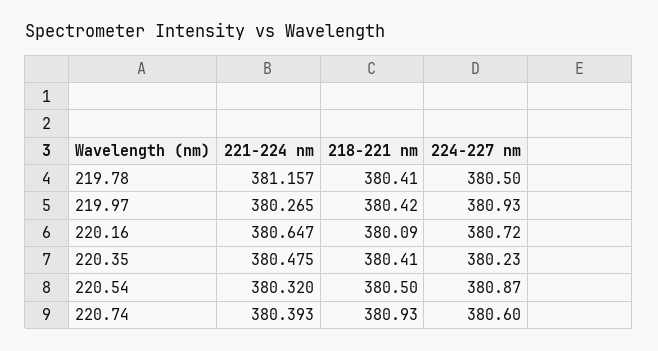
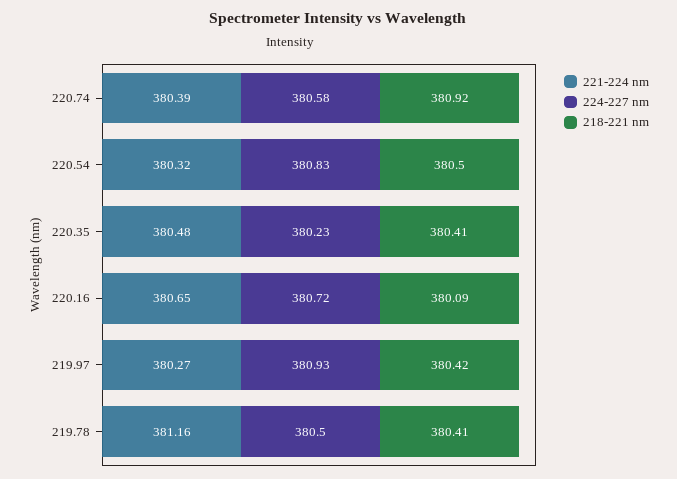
  {
    "221-224 nm": {
      "219.78": 381.157,
      "219.97": 380.265,
      "220.16": 380.647,
      "220.35": 380.475,
      "220.54": 380.32,
      "220.74": 380.393
    },
    "218-221 nm": {
      "219.78": 380.41,
      "219.97": 380.42,
      "220.16": 380.09,
      "220.35": 380.41,
      "220.54": 380.5,
-     "220.74": 380.93
+     "220.74": 380.92
    },
    "224-227 nm": {
      "219.78": 380.5,
      "219.97": 380.93,
      "220.16": 380.72,
      "220.35": 380.23,
-     "220.54": 380.87,
+     "220.54": 380.83,
-     "220.74": 380.6
+     "220.74": 380.58
    }
  }

